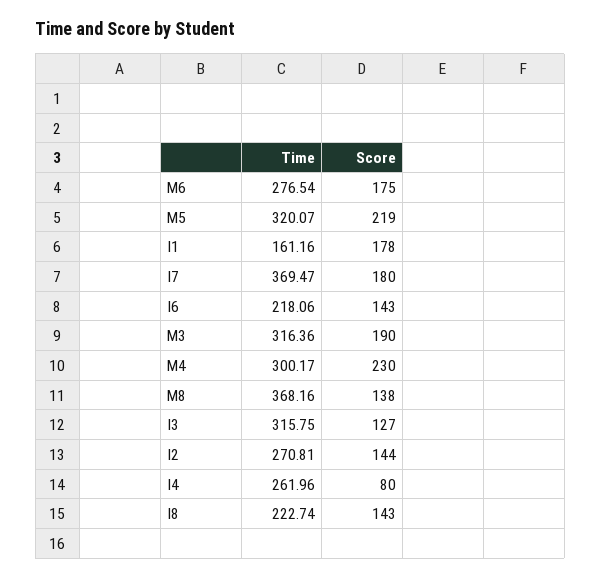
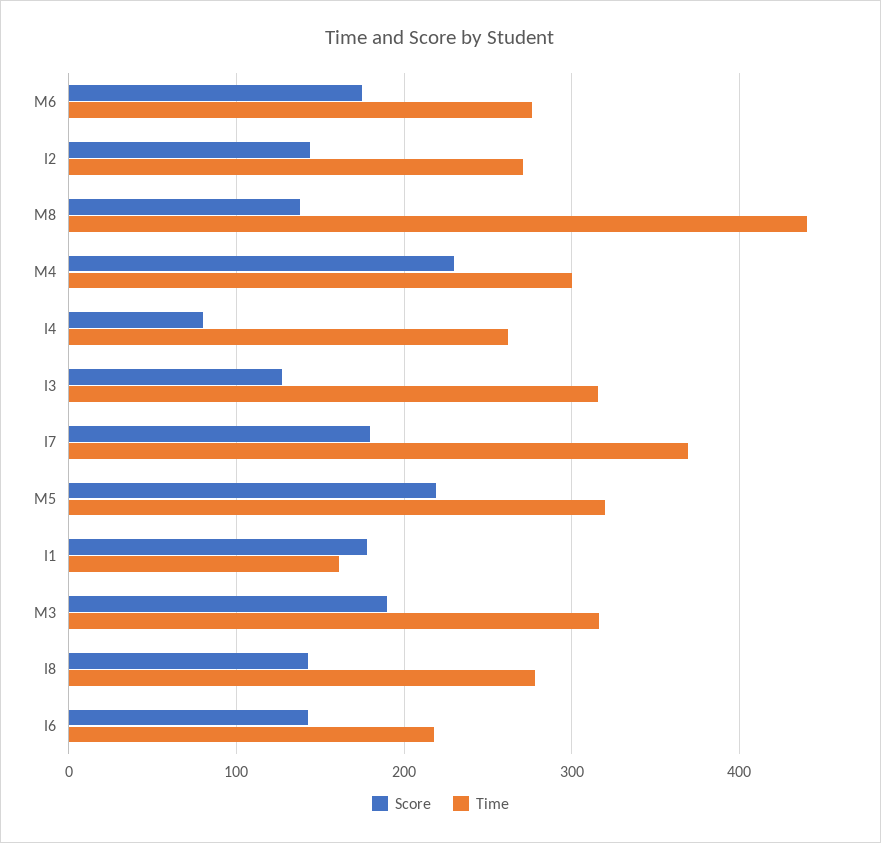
  {
    "Time": {
      "M6": 276.54,
      "M5": 320.07,
      "I1": 161.16,
      "I7": 369.47,
      "I6": 218.06,
      "M3": 316.36,
      "M4": 300.17,
-     "M8": 368.16,
+     "M8": 440,
      "I3": 315.75,
      "I2": 270.81,
      "I4": 261.96,
-     "I8": 222.74
+     "I8": 280
    },
    "Score": {
      "M6": 175,
      "M5": 219,
      "I1": 178,
      "I7": 180,
      "I6": 143,
      "M3": 190,
      "M4": 230,
      "M8": 138,
      "I3": 127,
      "I2": 144,
      "I4": 80,
      "I8": 143
    }
  }

